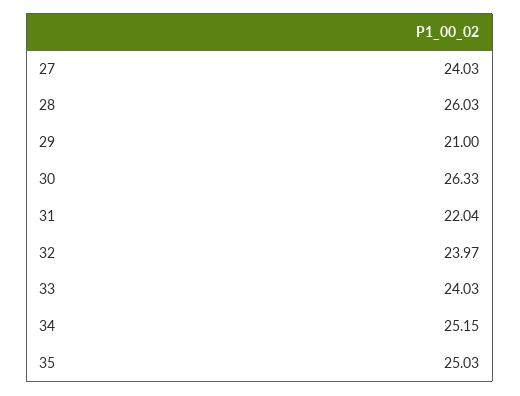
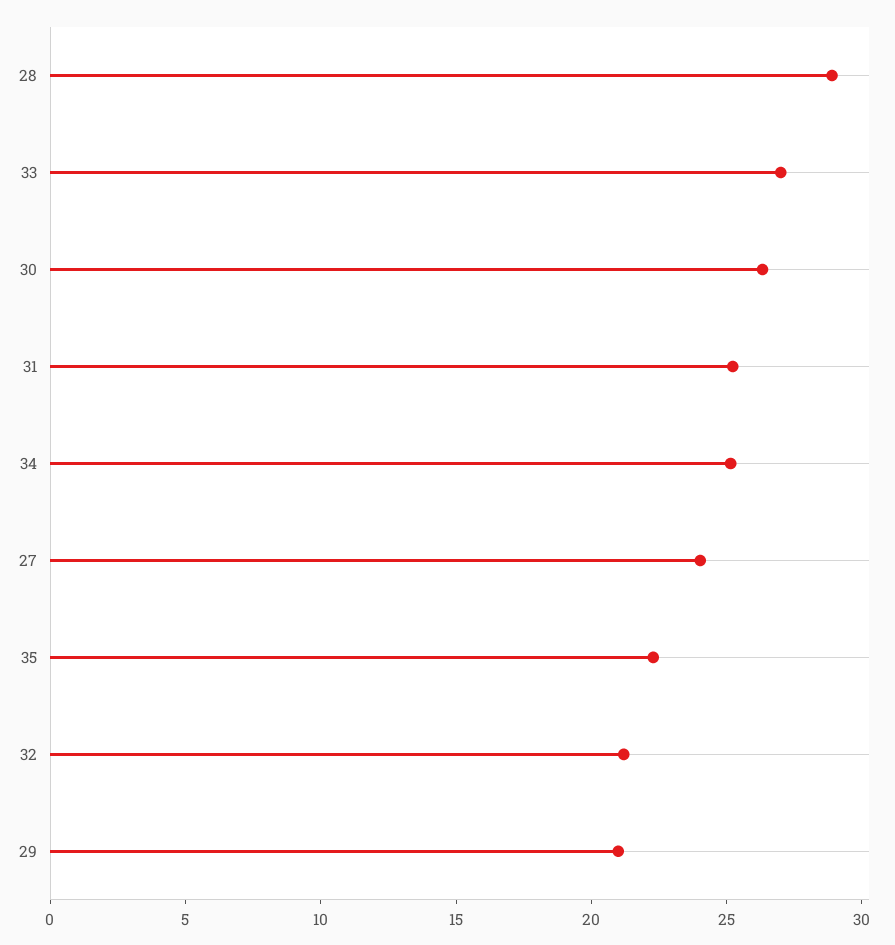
  {
    "27": 24.03,
-   "28": 26.03,
+   "28": 29,
    "29": 21,
    "30": 26.33,
-   "31": 22.04,
+   "31": 25,
-   "32": 23.97,
+   "32": 21,
-   "33": 24.03,
+   "33": 27,
    "34": 25.15,
-   "35": 25.03
+   "35": 22
  }

